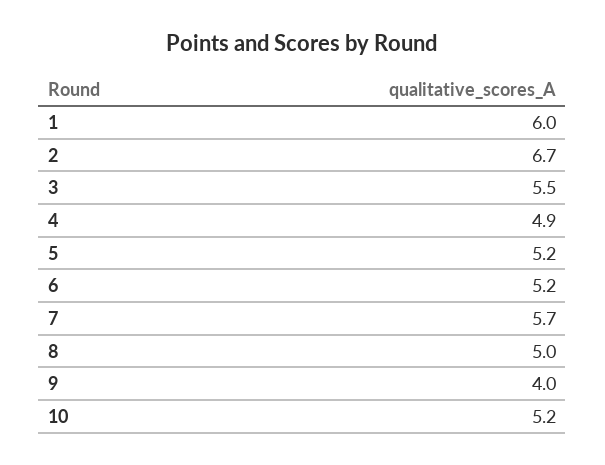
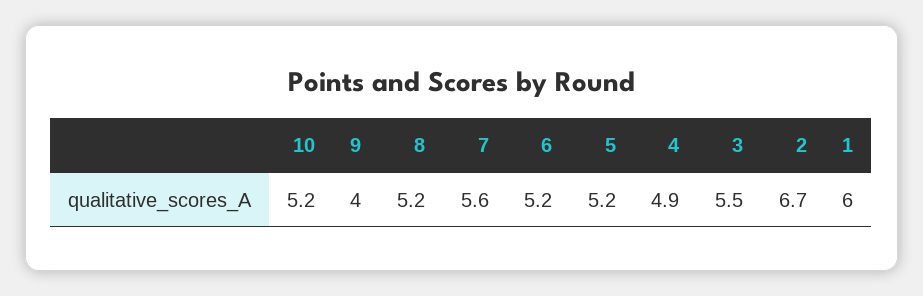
  {
    "1": 6,
    "2": 6.7,
    "3": 5.5,
    "4": 4.9,
    "5": 5.2,
    "6": 5.2,
-   "7": 5.7,
+   "7": 5.6,
-   "8": 5,
+   "8": 5.2,
    "9": 4,
    "10": 5.2
  }

